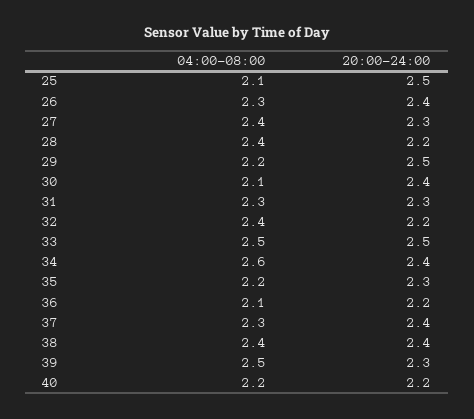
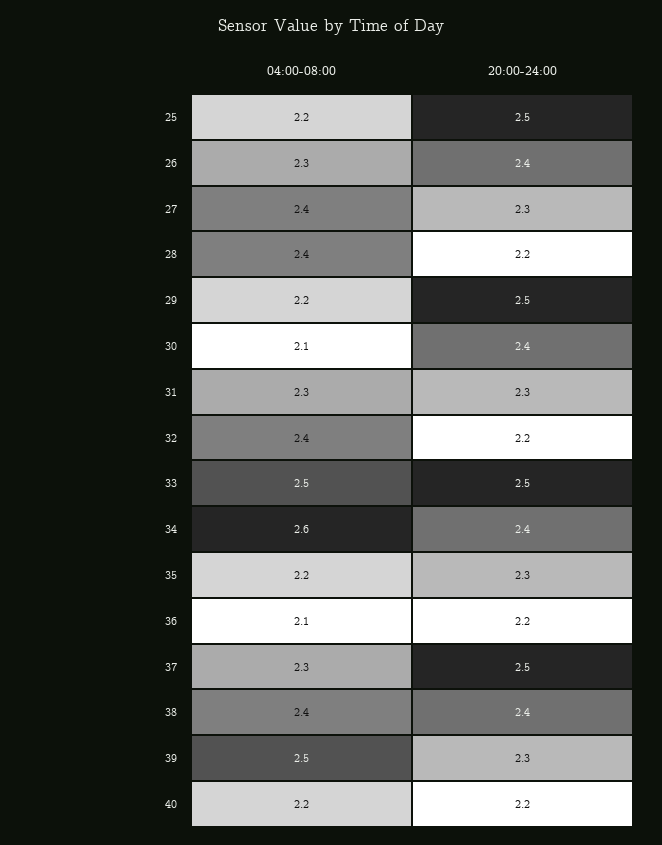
  {
    "04:00-08:00": {
-     "25": 2.1,
+     "25": 2.2,
      "26": 2.3,
      "27": 2.4,
      "28": 2.4,
      "29": 2.2,
      "30": 2.1,
      "31": 2.3,
      "32": 2.4,
      "33": 2.5,
      "34": 2.6,
      "35": 2.2,
      "36": 2.1,
      "37": 2.3,
      "38": 2.4,
      "39": 2.5,
      "40": 2.2
    },
    "20:00-24:00": {
      "25": 2.5,
      "26": 2.4,
      "27": 2.3,
      "28": 2.2,
      "29": 2.5,
      "30": 2.4,
      "31": 2.3,
      "32": 2.2,
      "33": 2.5,
      "34": 2.4,
      "35": 2.3,
      "36": 2.2,
-     "37": 2.4,
+     "37": 2.5,
      "38": 2.4,
      "39": 2.3,
      "40": 2.2
    }
  }

